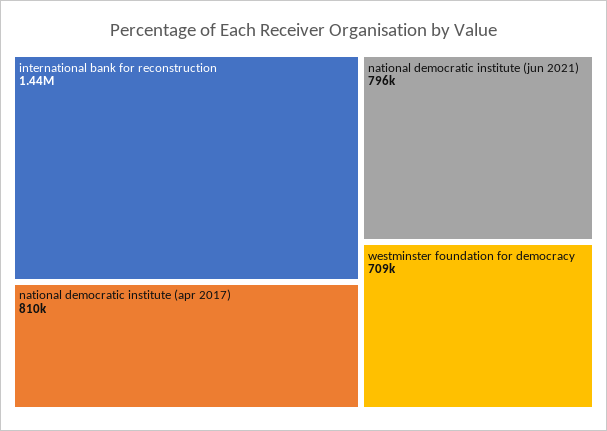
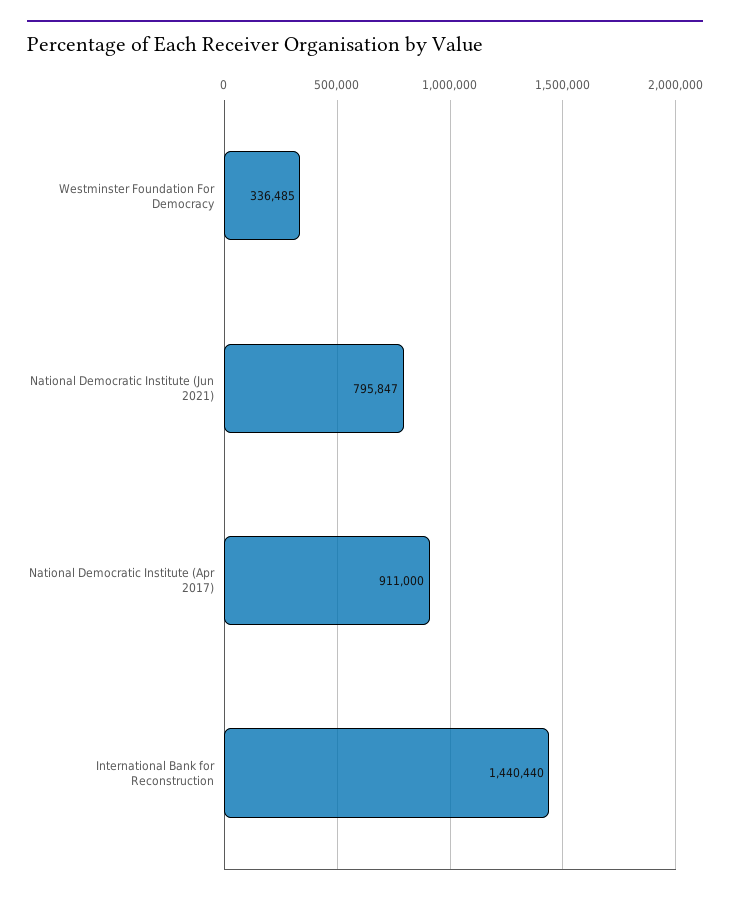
  {
    "international bank for reconstruction": 1440440,
-   "national democratic institute (apr 2017)": 810000,
+   "national democratic institute (apr 2017)": 911000,
    "national democratic institute (jun 2021)": 795847,
-   "westminster foundation for democracy": 709000
+   "westminster foundation for democracy": 336485
  }

